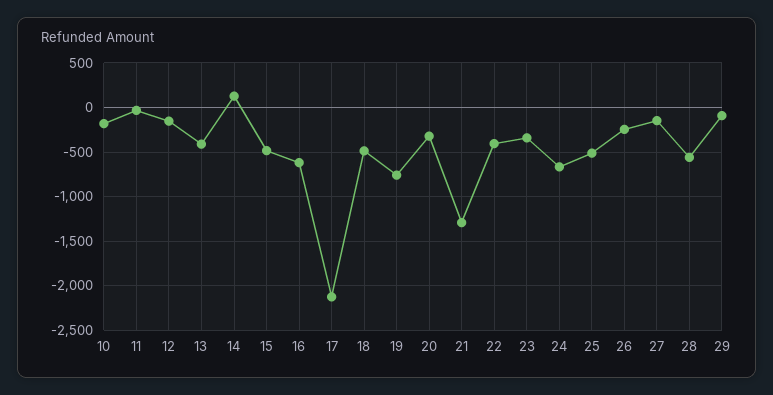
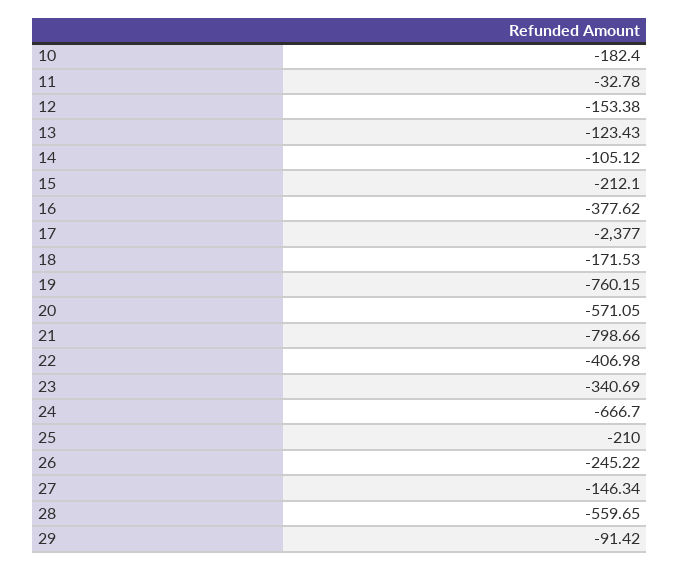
  {
    "10": -182.4,
    "11": -32.78,
    "12": -153.38,
-   "13": -400,
+   "13": -123.43,
-   "14": 100,
+   "14": -105.12,
-   "15": -500,
+   "15": -212.1,
-   "16": -600,
+   "16": -377.62,
-   "17": -2100,
+   "17": -2377,
-   "18": -500,
+   "18": -171.53,
    "19": -760.15,
-   "20": -300,
+   "20": -571.05,
-   "21": -1300,
+   "21": -798.66,
    "22": -406.98,
    "23": -340.69,
    "24": -666.7,
-   "25": -500,
+   "25": -210,
    "26": -245.22,
    "27": -146.34,
    "28": -559.65,
    "29": -91.42
  }

